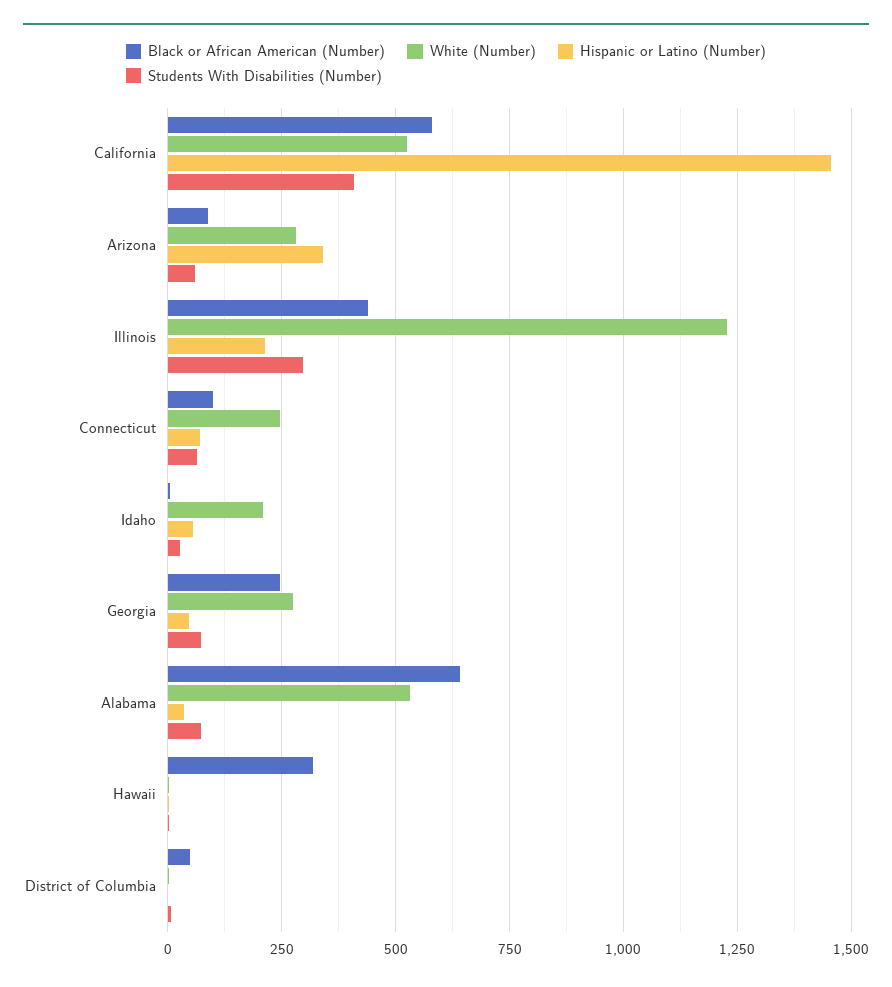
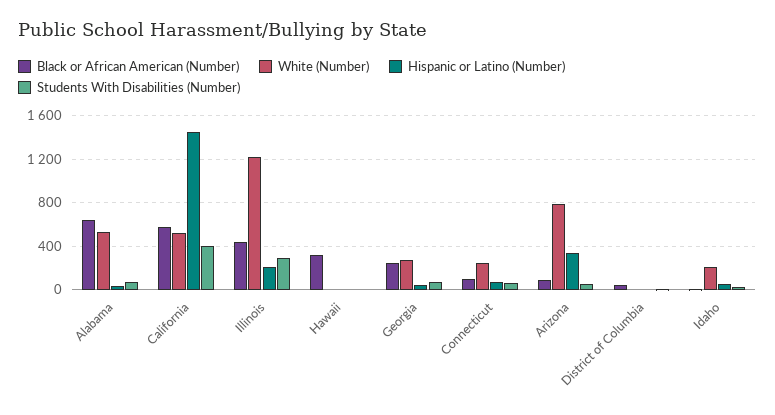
  {
    "Black or African American (Number)": {
      "California": 575,
      "Arizona": 100,
      "Illinois": 450,
      "Connecticut": 100,
      "Idaho": 0,
      "Georgia": 250,
      "Alabama": 650,
      "Hawaii": 325,
      "District of Columbia": 50
    },
    "White (Number)": {
      "California": 525,
-     "Arizona": 275,
+     "Arizona": 800,
      "Illinois": 1225,
      "Connecticut": 250,
      "Idaho": 200,
      "Georgia": 275,
      "Alabama": 525,
      "Hawaii": 0,
      "District of Columbia": 0
    },
    "Hispanic or Latino (Number)": {
      "California": 1450,
      "Arizona": 350,
      "Illinois": 225,
      "Connecticut": 75,
      "Idaho": 50,
      "Georgia": 50,
      "Alabama": 25,
      "Hawaii": 0,
      "District of Columbia": 0
    },
    "Students With Disabilities (Number)": {
      "California": 400,
      "Arizona": 50,
      "Illinois": 300,
      "Connecticut": 75,
      "Idaho": 25,
      "Georgia": 75,
      "Alabama": 75,
      "Hawaii": 0,
      "District of Columbia": 0
    }
  }

